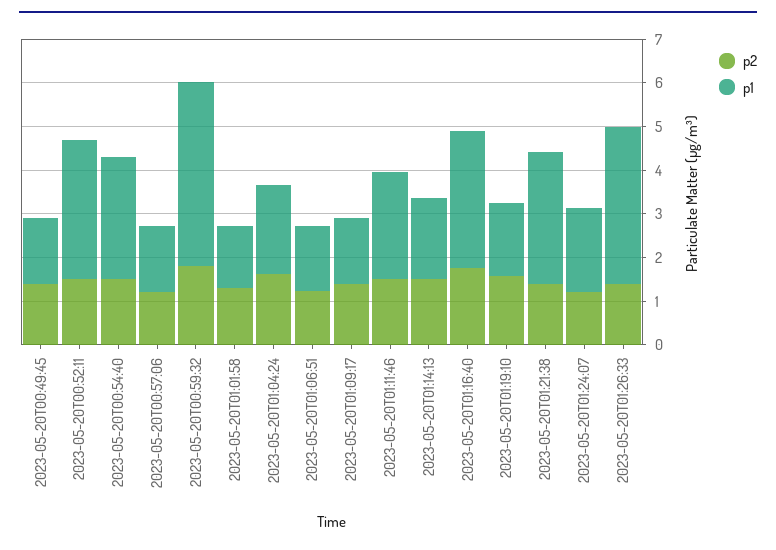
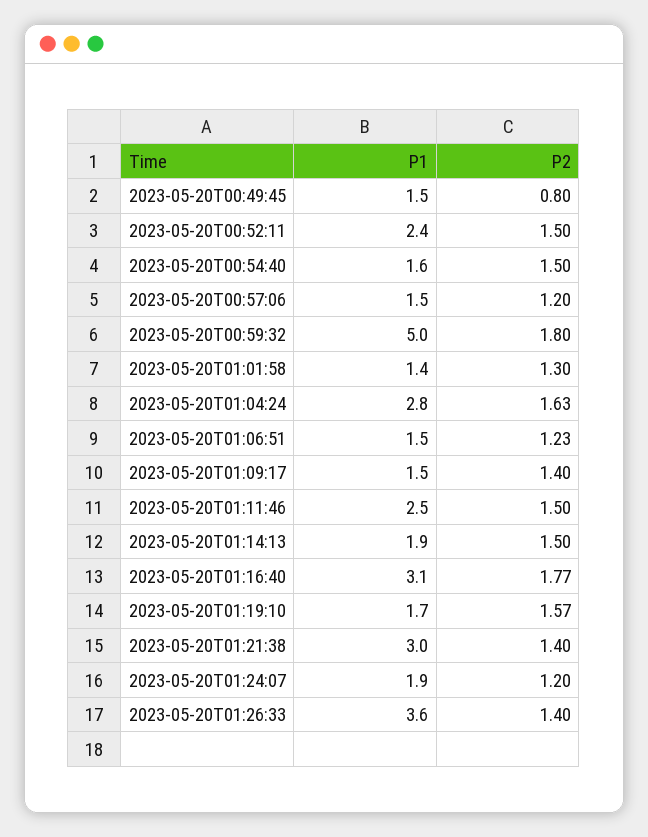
  {
    "p2": {
-     "2023-05-20T00:49:45": 1.4,
+     "2023-05-20T00:49:45": 0.8,
      "2023-05-20T00:52:11": 1.5,
      "2023-05-20T00:54:40": 1.5,
      "2023-05-20T00:57:06": 1.2,
      "2023-05-20T00:59:32": 1.8,
      "2023-05-20T01:01:58": 1.3,
      "2023-05-20T01:04:24": 1.63,
      "2023-05-20T01:06:51": 1.23,
      "2023-05-20T01:09:17": 1.4,
      "2023-05-20T01:11:46": 1.5,
      "2023-05-20T01:14:13": 1.5,
      "2023-05-20T01:16:40": 1.77,
      "2023-05-20T01:19:10": 1.57,
      "2023-05-20T01:21:38": 1.4,
      "2023-05-20T01:24:07": 1.2,
      "2023-05-20T01:26:33": 1.4
    },
    "p1": {
      "2023-05-20T00:49:45": 1.5,
-     "2023-05-20T00:52:11": 3.2,
+     "2023-05-20T00:52:11": 2.4,
-     "2023-05-20T00:54:40": 2.8,
+     "2023-05-20T00:54:40": 1.6,
      "2023-05-20T00:57:06": 1.5,
-     "2023-05-20T00:59:32": 4.2,
+     "2023-05-20T00:59:32": 5,
      "2023-05-20T01:01:58": 1.4,
-     "2023-05-20T01:04:24": 2,
+     "2023-05-20T01:04:24": 2.8,
      "2023-05-20T01:06:51": 1.5,
      "2023-05-20T01:09:17": 1.5,
      "2023-05-20T01:11:46": 2.5,
      "2023-05-20T01:14:13": 1.9,
      "2023-05-20T01:16:40": 3.1,
      "2023-05-20T01:19:10": 1.7,
      "2023-05-20T01:21:38": 3,
      "2023-05-20T01:24:07": 1.9,
      "2023-05-20T01:26:33": 3.6
    }
  }

